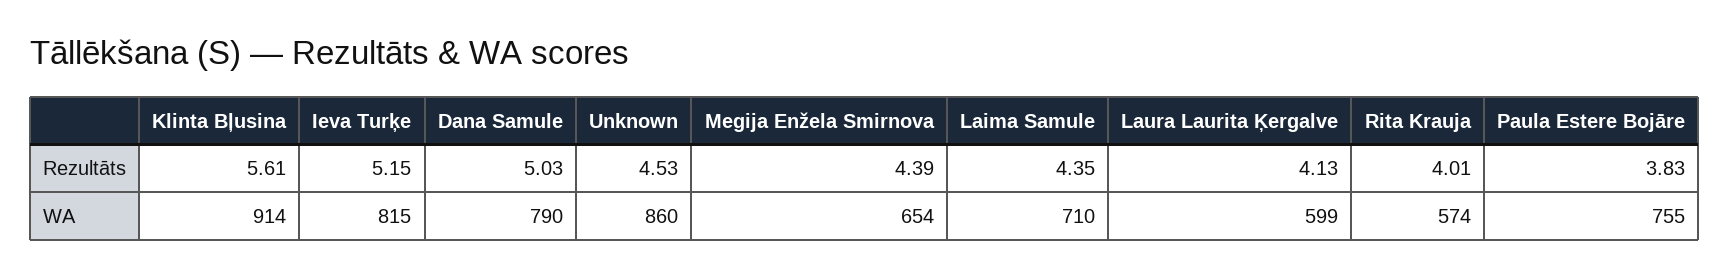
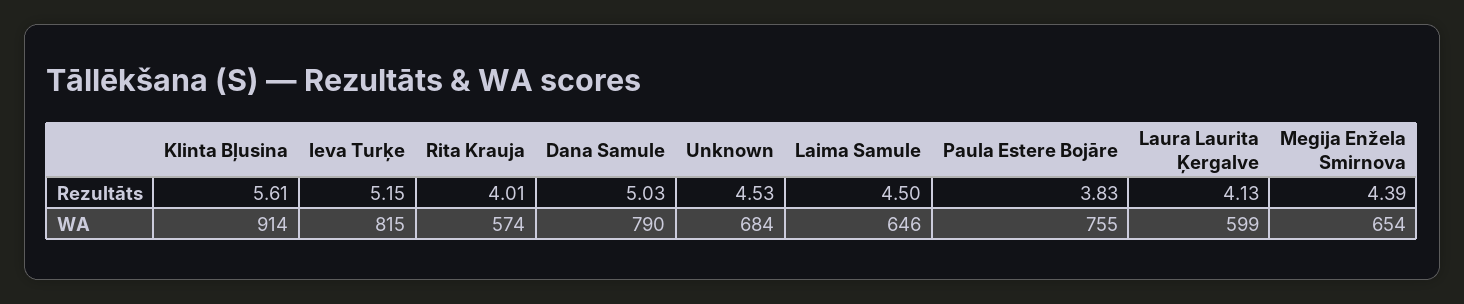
  {
    "Klinta Bļusina": {
      "Rezultāts": 5.61,
      "WA": 914
    },
    "Ieva Turķe": {
      "Rezultāts": 5.15,
      "WA": 815
    },
    "Dana Samule": {
      "Rezultāts": 5.03,
      "WA": 790
    },
    "Unknown": {
      "Rezultāts": 4.53,
-     "WA": 860
+     "WA": 684
    },
    "Megija Enžela Smirnova": {
      "Rezultāts": 4.39,
      "WA": 654
    },
    "Laima Samule": {
-     "Rezultāts": 4.35,
+     "Rezultāts": 4.5,
-     "WA": 710
+     "WA": 646
    },
    "Laura Laurita Ķergalve": {
      "Rezultāts": 4.13,
      "WA": 599
    },
    "Rita Krauja": {
      "Rezultāts": 4.01,
      "WA": 574
    },
    "Paula Estere Bojāre": {
      "Rezultāts": 3.83,
      "WA": 755
    }
  }

